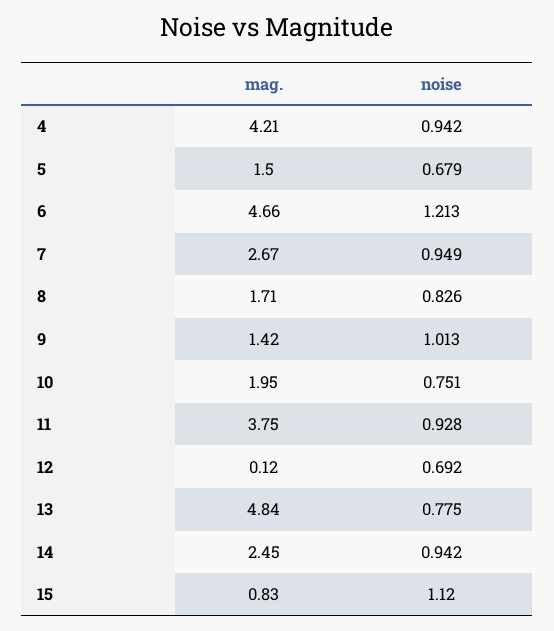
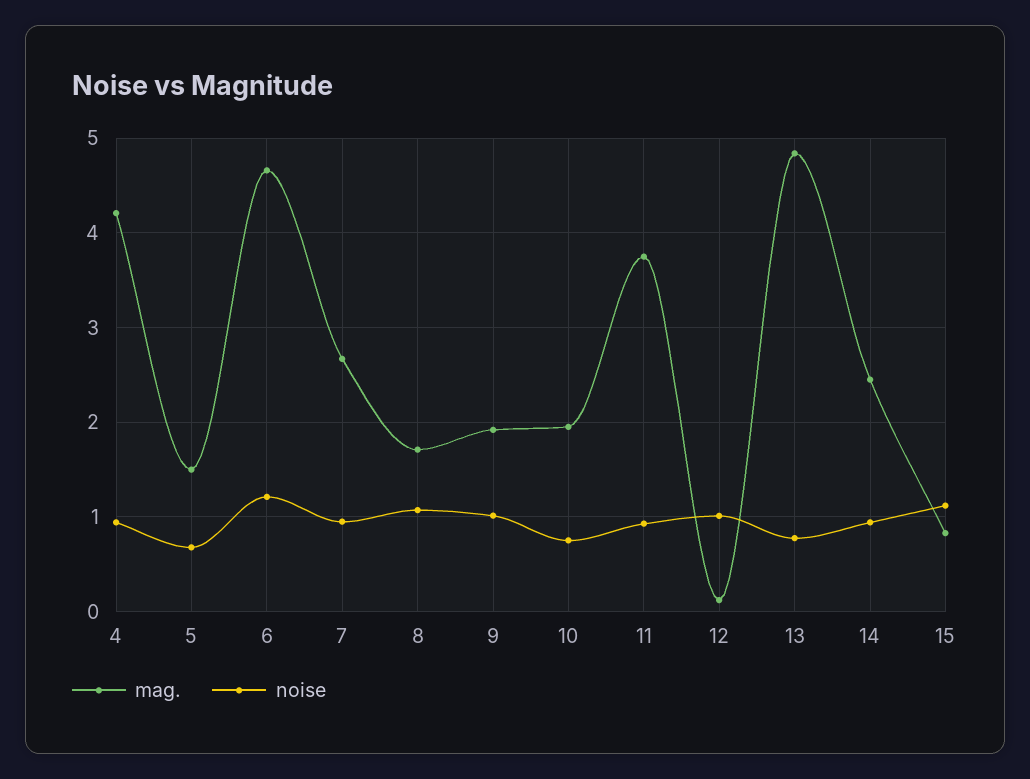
  {
    "mag.": {
      "4": 4.21,
      "5": 1.5,
      "6": 4.66,
      "7": 2.67,
      "8": 1.71,
-     "9": 1.42,
+     "9": 1.9,
      "10": 1.95,
      "11": 3.75,
      "12": 0.12,
      "13": 4.84,
      "14": 2.45,
      "15": 0.83
    },
    "noise": {
      "4": 0.942,
      "5": 0.679,
      "6": 1.213,
      "7": 0.949,
-     "8": 0.826,
+     "8": 1.1,
      "9": 1.013,
      "10": 0.751,
      "11": 0.928,
-     "12": 0.692,
+     "12": 1,
      "13": 0.775,
      "14": 0.942,
      "15": 1.12
    }
  }

